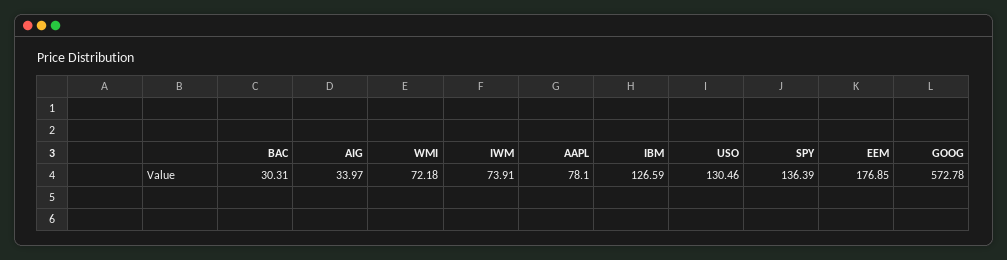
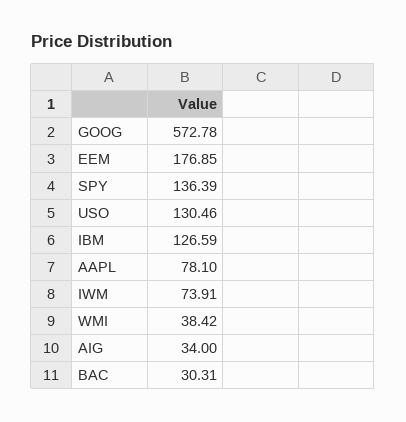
  {
    "BAC": 30.31,
-   "AIG": 33.97,
+   "AIG": 34,
-   "WMI": 72.18,
+   "WMI": 38.42,
    "IWM": 73.91,
    "AAPL": 78.1,
    "IBM": 126.59,
    "USO": 130.46,
    "SPY": 136.39,
    "EEM": 176.85,
    "GOOG": 572.78
  }

